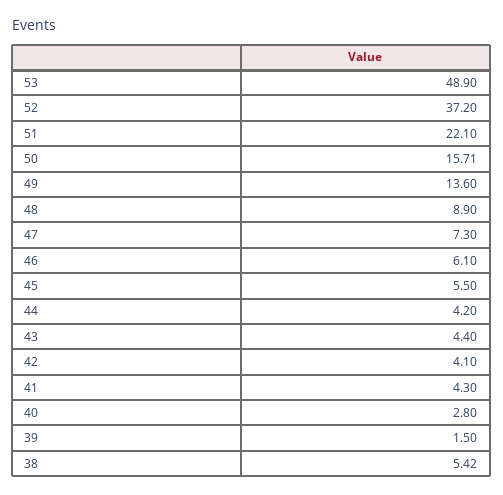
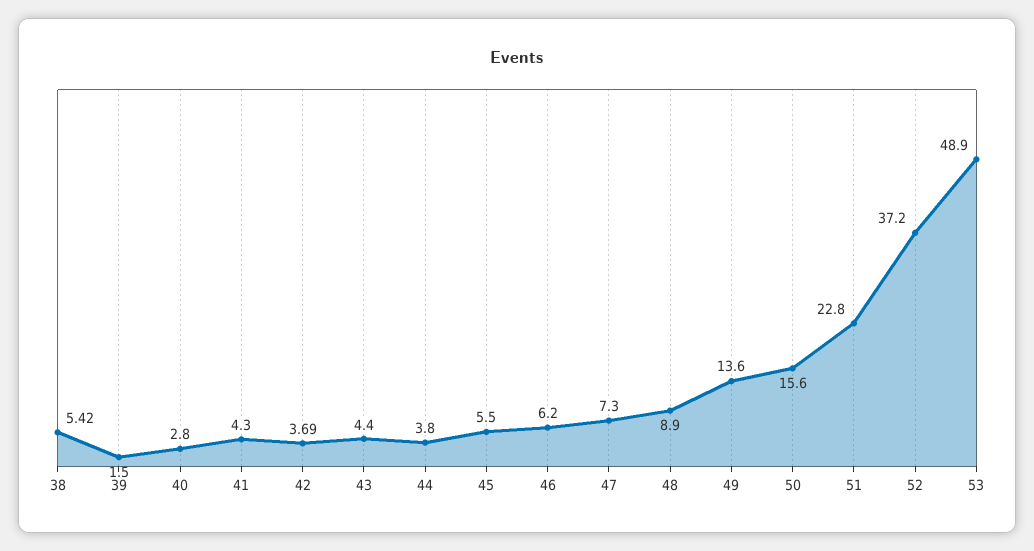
  {
    "53": 48.9,
    "52": 37.2,
-   "51": 22.1,
+   "51": 22.8,
-   "50": 15.71,
+   "50": 15.6,
    "49": 13.6,
    "48": 8.9,
    "47": 7.3,
-   "46": 6.1,
+   "46": 6.2,
    "45": 5.5,
-   "44": 4.2,
+   "44": 3.8,
    "43": 4.4,
-   "42": 4.1,
+   "42": 3.69,
    "41": 4.3,
    "40": 2.8,
    "39": 1.5,
    "38": 5.42
  }

